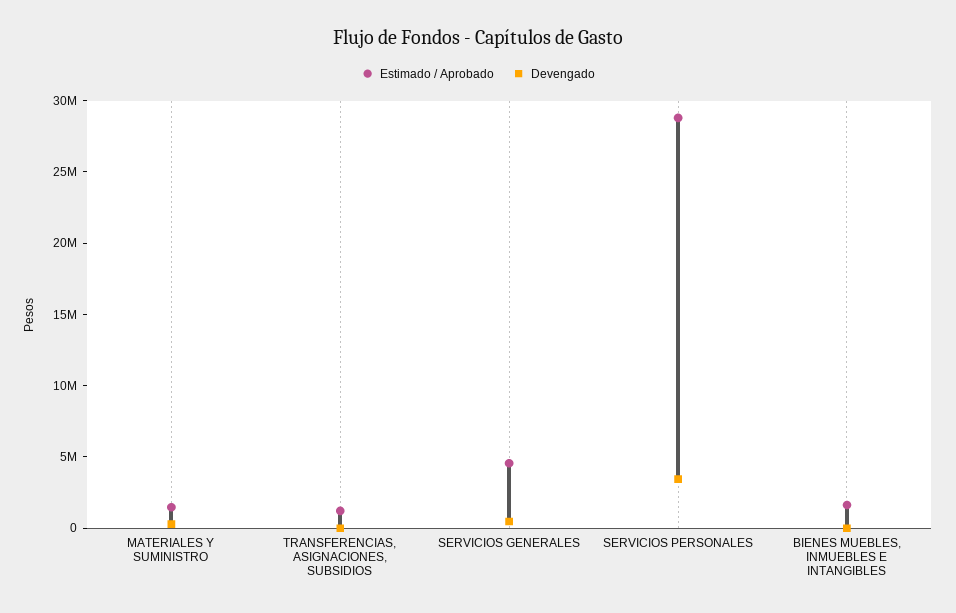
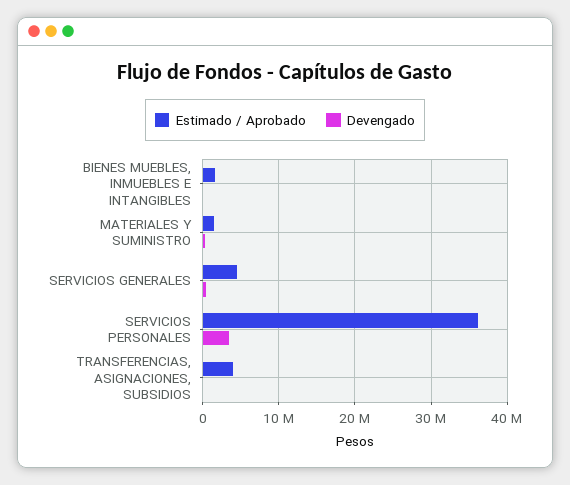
  {
    "Estimado / Aprobado": {
      "MATERIALES Y SUMINISTRO": 1000000,
-     "TRANSFERENCIAS, ASIGNACIONES, SUBSIDIOS": 1000000,
+     "TRANSFERENCIAS, ASIGNACIONES, SUBSIDIOS": 4000000,
      "SERVICIOS GENERALES": 5000000,
-     "SERVICIOS PERSONALES": 29000000,
+     "SERVICIOS PERSONALES": 36000000,
      "BIENES MUEBLES, INMUEBLES E INTANGIBLES": 2000000
    },
    "Devengado": {
      "MATERIALES Y SUMINISTRO": 0,
      "TRANSFERENCIAS, ASIGNACIONES, SUBSIDIOS": 0,
      "SERVICIOS GENERALES": 0,
      "SERVICIOS PERSONALES": 3000000,
      "BIENES MUEBLES, INMUEBLES E INTANGIBLES": 0
    }
  }

